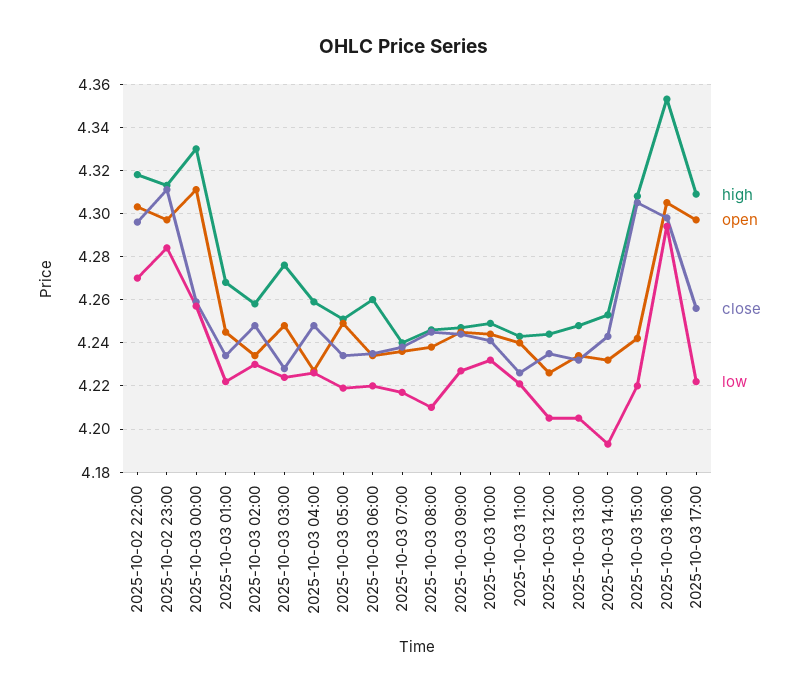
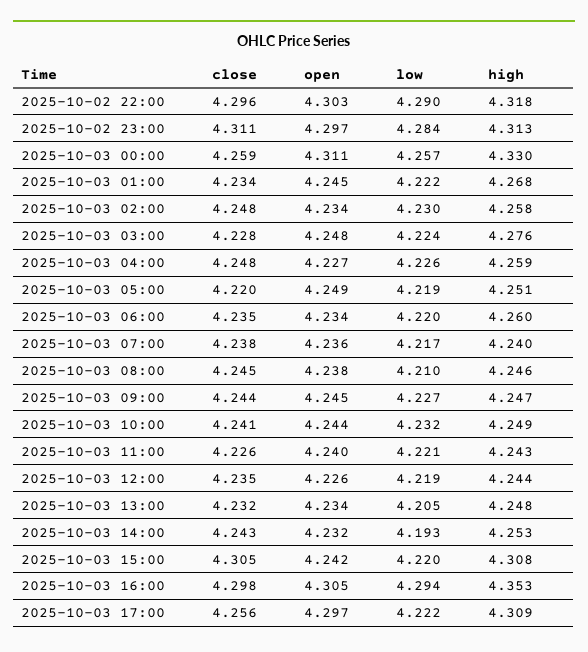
  {
    "high": {
      "2025-10-02 22:00": 4.318,
      "2025-10-02 23:00": 4.313,
      "2025-10-03 00:00": 4.33,
      "2025-10-03 01:00": 4.268,
      "2025-10-03 02:00": 4.258,
      "2025-10-03 03:00": 4.276,
      "2025-10-03 04:00": 4.259,
      "2025-10-03 05:00": 4.251,
      "2025-10-03 06:00": 4.26,
      "2025-10-03 07:00": 4.24,
      "2025-10-03 08:00": 4.246,
      "2025-10-03 09:00": 4.247,
      "2025-10-03 10:00": 4.249,
      "2025-10-03 11:00": 4.243,
      "2025-10-03 12:00": 4.244,
      "2025-10-03 13:00": 4.248,
      "2025-10-03 14:00": 4.253,
      "2025-10-03 15:00": 4.308,
      "2025-10-03 16:00": 4.353,
      "2025-10-03 17:00": 4.309
    },
    "open": {
      "2025-10-02 22:00": 4.303,
      "2025-10-02 23:00": 4.297,
      "2025-10-03 00:00": 4.311,
      "2025-10-03 01:00": 4.245,
      "2025-10-03 02:00": 4.234,
      "2025-10-03 03:00": 4.248,
      "2025-10-03 04:00": 4.227,
      "2025-10-03 05:00": 4.249,
      "2025-10-03 06:00": 4.234,
      "2025-10-03 07:00": 4.236,
      "2025-10-03 08:00": 4.238,
      "2025-10-03 09:00": 4.245,
      "2025-10-03 10:00": 4.244,
      "2025-10-03 11:00": 4.24,
      "2025-10-03 12:00": 4.226,
      "2025-10-03 13:00": 4.234,
      "2025-10-03 14:00": 4.232,
      "2025-10-03 15:00": 4.242,
      "2025-10-03 16:00": 4.305,
      "2025-10-03 17:00": 4.297
    },
    "close": {
      "2025-10-02 22:00": 4.296,
      "2025-10-02 23:00": 4.311,
      "2025-10-03 00:00": 4.259,
      "2025-10-03 01:00": 4.234,
      "2025-10-03 02:00": 4.248,
      "2025-10-03 03:00": 4.228,
      "2025-10-03 04:00": 4.248,
-     "2025-10-03 05:00": 4.235,
+     "2025-10-03 05:00": 4.22,
      "2025-10-03 06:00": 4.235,
      "2025-10-03 07:00": 4.238,
      "2025-10-03 08:00": 4.245,
      "2025-10-03 09:00": 4.244,
      "2025-10-03 10:00": 4.241,
      "2025-10-03 11:00": 4.226,
      "2025-10-03 12:00": 4.235,
      "2025-10-03 13:00": 4.232,
      "2025-10-03 14:00": 4.243,
      "2025-10-03 15:00": 4.305,
      "2025-10-03 16:00": 4.298,
      "2025-10-03 17:00": 4.256
    },
    "low": {
-     "2025-10-02 22:00": 4.27,
+     "2025-10-02 22:00": 4.29,
      "2025-10-02 23:00": 4.284,
      "2025-10-03 00:00": 4.257,
      "2025-10-03 01:00": 4.222,
      "2025-10-03 02:00": 4.23,
      "2025-10-03 03:00": 4.224,
      "2025-10-03 04:00": 4.226,
      "2025-10-03 05:00": 4.219,
      "2025-10-03 06:00": 4.22,
      "2025-10-03 07:00": 4.217,
      "2025-10-03 08:00": 4.21,
      "2025-10-03 09:00": 4.227,
      "2025-10-03 10:00": 4.232,
      "2025-10-03 11:00": 4.221,
-     "2025-10-03 12:00": 4.205,
+     "2025-10-03 12:00": 4.219,
      "2025-10-03 13:00": 4.205,
      "2025-10-03 14:00": 4.193,
      "2025-10-03 15:00": 4.22,
      "2025-10-03 16:00": 4.294,
      "2025-10-03 17:00": 4.222
    }
  }

